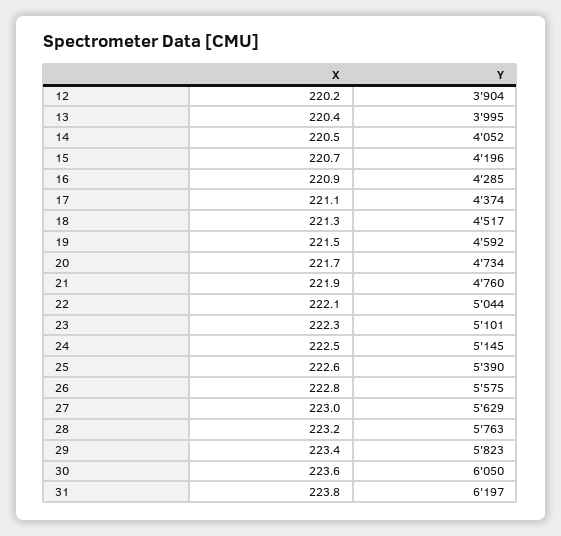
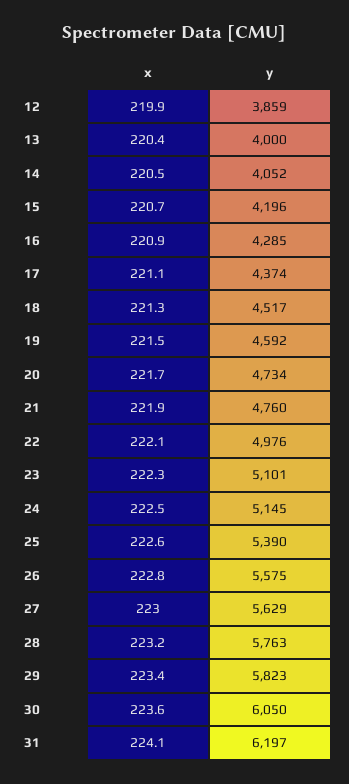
  {
    "X": {
-     "12": 220.2,
+     "12": 219.9,
      "13": 220.4,
      "14": 220.5,
      "15": 220.7,
      "16": 220.9,
      "17": 221.1,
      "18": 221.3,
      "19": 221.5,
      "20": 221.7,
      "21": 221.9,
      "22": 222.1,
      "23": 222.3,
      "24": 222.5,
      "25": 222.6,
      "26": 222.8,
      "27": 223,
      "28": 223.2,
      "29": 223.4,
      "30": 223.6,
-     "31": 223.8
+     "31": 224.1
    },
    "Y": {
-     "12": 3904,
+     "12": 3859,
-     "13": 3995,
+     "13": 4000,
      "14": 4052,
      "15": 4196,
      "16": 4285,
      "17": 4374,
      "18": 4517,
      "19": 4592,
      "20": 4734,
      "21": 4760,
-     "22": 5044,
+     "22": 4976,
      "23": 5101,
      "24": 5145,
      "25": 5390,
      "26": 5575,
      "27": 5629,
      "28": 5763,
      "29": 5823,
      "30": 6050,
      "31": 6197
    }
  }

